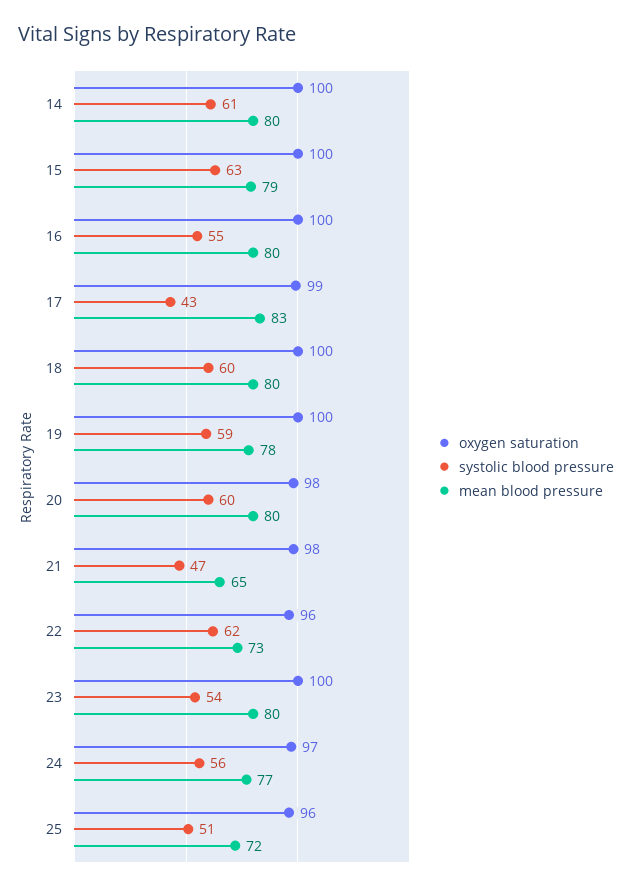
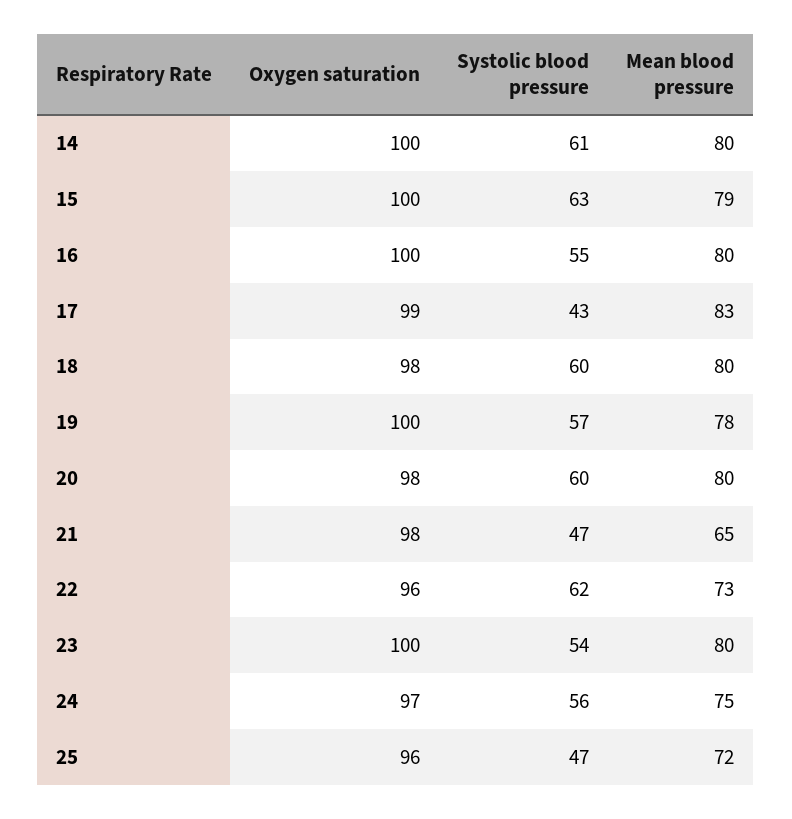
  {
    "oxygen saturation": {
      "14": 100,
      "15": 100,
      "16": 100,
      "17": 99,
-     "18": 100,
+     "18": 98,
      "19": 100,
      "20": 98,
      "21": 98,
      "22": 96,
      "23": 100,
      "24": 97,
      "25": 96
    },
    "systolic blood pressure": {
      "14": 61,
      "15": 63,
      "16": 55,
      "17": 43,
      "18": 60,
-     "19": 59,
+     "19": 57,
      "20": 60,
      "21": 47,
      "22": 62,
      "23": 54,
      "24": 56,
-     "25": 51
+     "25": 47
    },
    "mean blood pressure": {
      "14": 80,
      "15": 79,
      "16": 80,
      "17": 83,
      "18": 80,
      "19": 78,
      "20": 80,
      "21": 65,
      "22": 73,
      "23": 80,
-     "24": 77,
+     "24": 75,
      "25": 72
    }
  }

